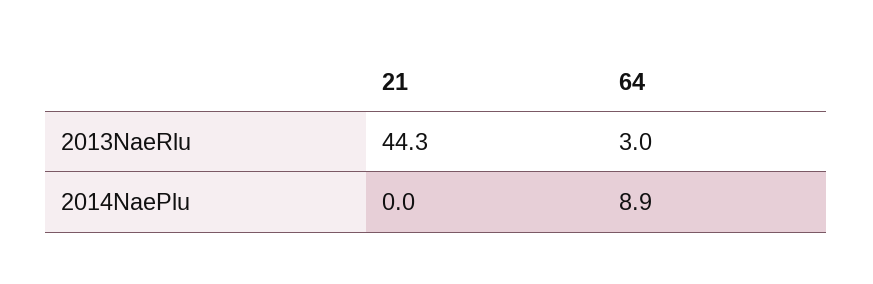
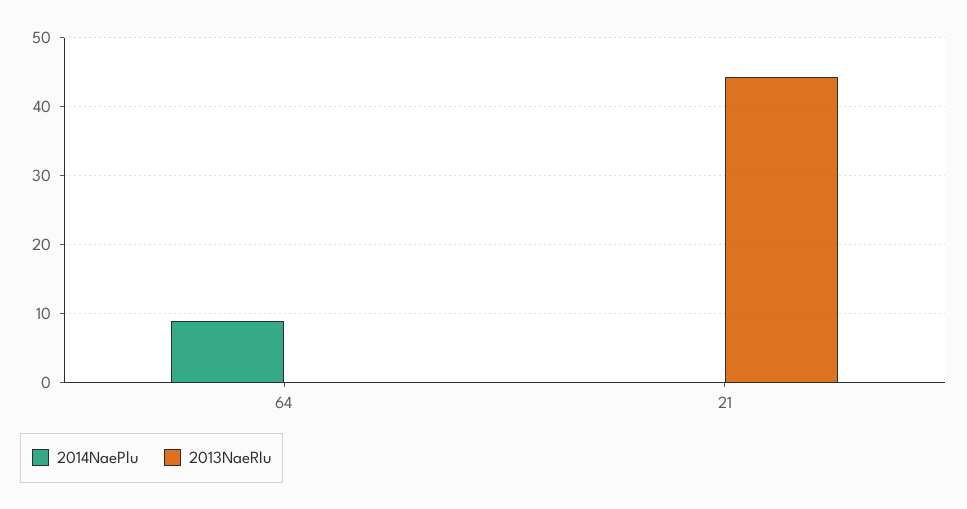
  {
    "2013NaeRlu": {
      "21": 44.3,
-     "64": 3
+     "64": 0
    },
    "2014NaePlu": {
      "21": 0,
      "64": 8.9
    }
  }

